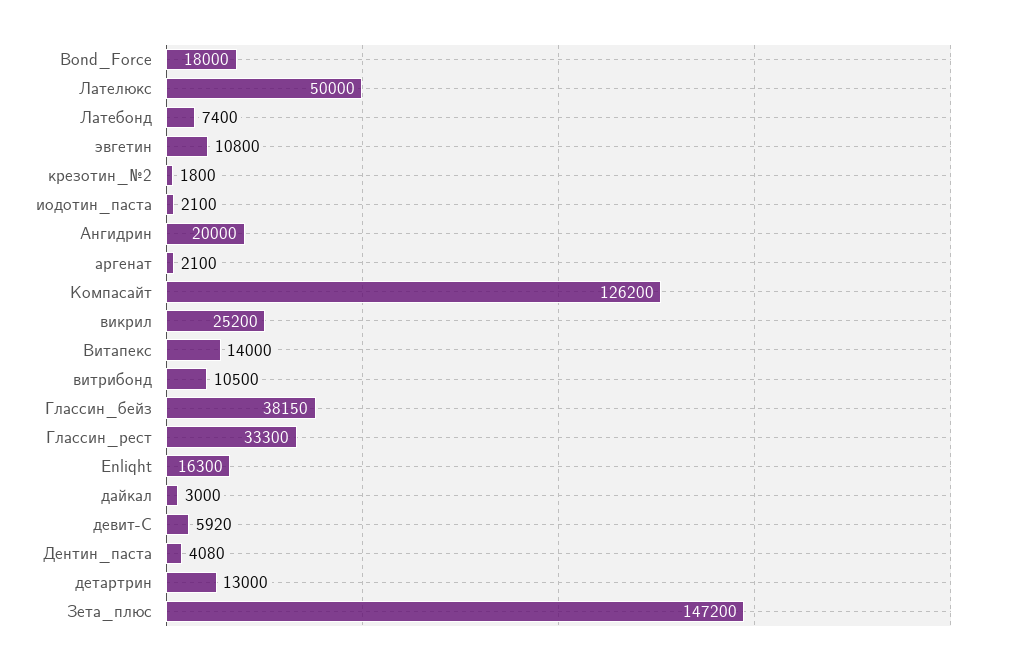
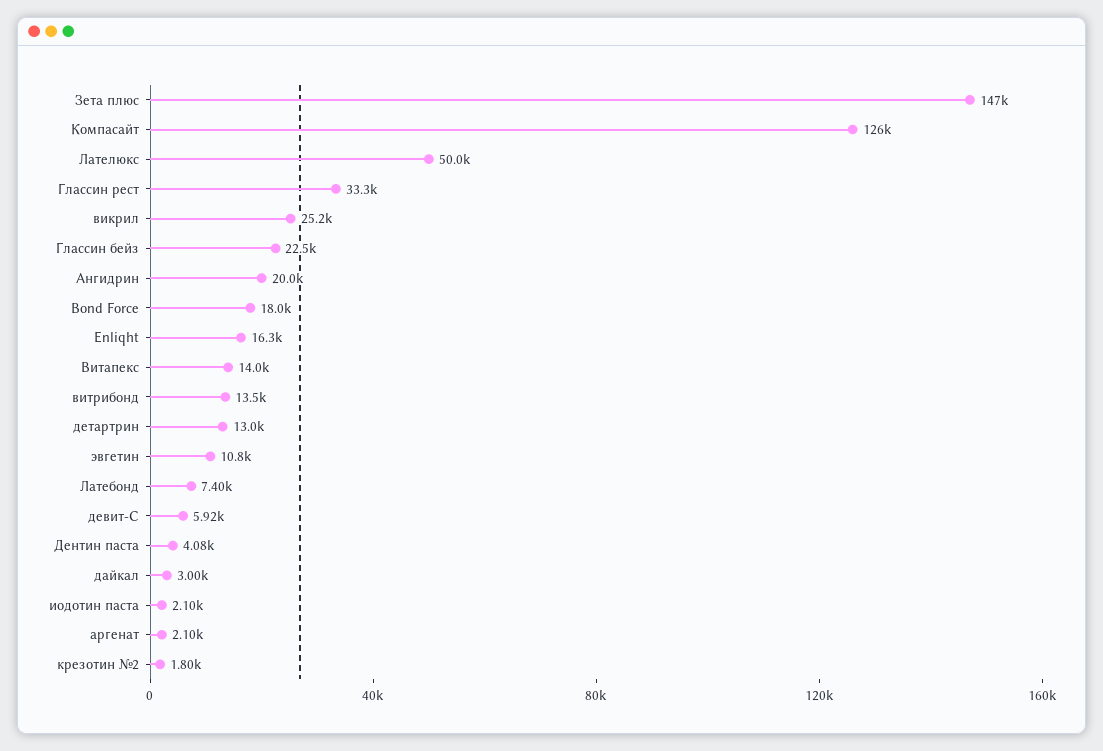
  {
    "Bond_Force": 18000,
    "Лателюкс": 50000,
    "Латебонд": 7400,
    "эвгетин": 10800,
    "крезотин_№2": 1800,
    "иодотин_паста": 2100,
    "Ангидрин": 20000,
    "аргенат": 2100,
    "Компасайт": 126200,
    "викрил": 25200,
    "Витапекс": 14000,
-   "витрибонд": 10500,
+   "витрибонд": 13500,
-   "Глассин_бейз": 38150,
+   "Глассин_бейз": 22500,
    "Глассин_рест": 33300,
    "Enliqht": 16300,
    "дайкал": 3000,
    "девит-С": 5920,
    "Дентин_паста": 4080,
    "детартрин": 13000,
    "Зета_плюс": 147200
  }

